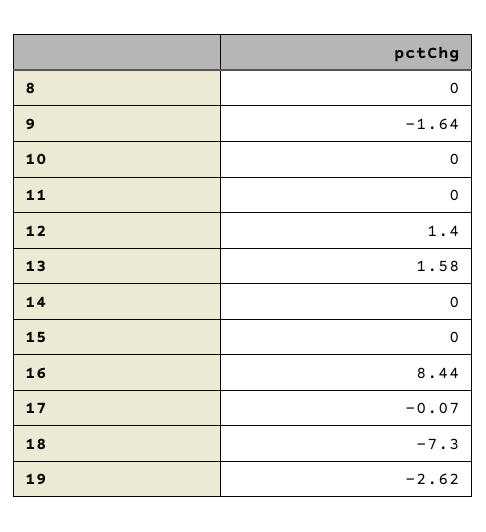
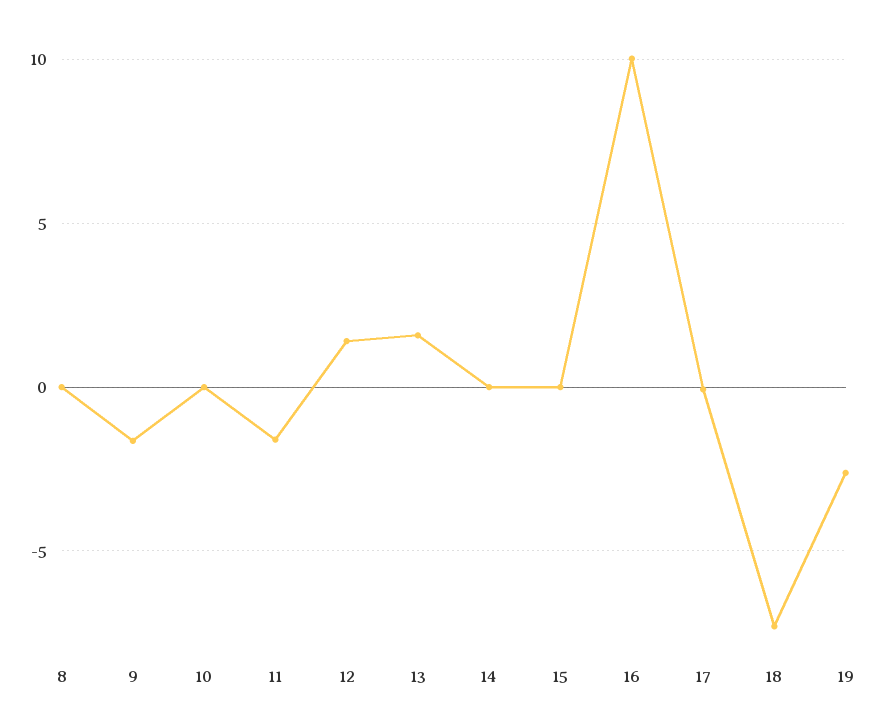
  {
    "8": 0,
    "9": -1.64,
    "10": 0,
-   "11": 0,
+   "11": -1.5,
    "12": 1.4,
    "13": 1.58,
    "14": 0,
    "15": 0,
-   "16": 8.44,
+   "16": 10,
    "17": -0.07,
    "18": -7.3,
    "19": -2.62
  }

